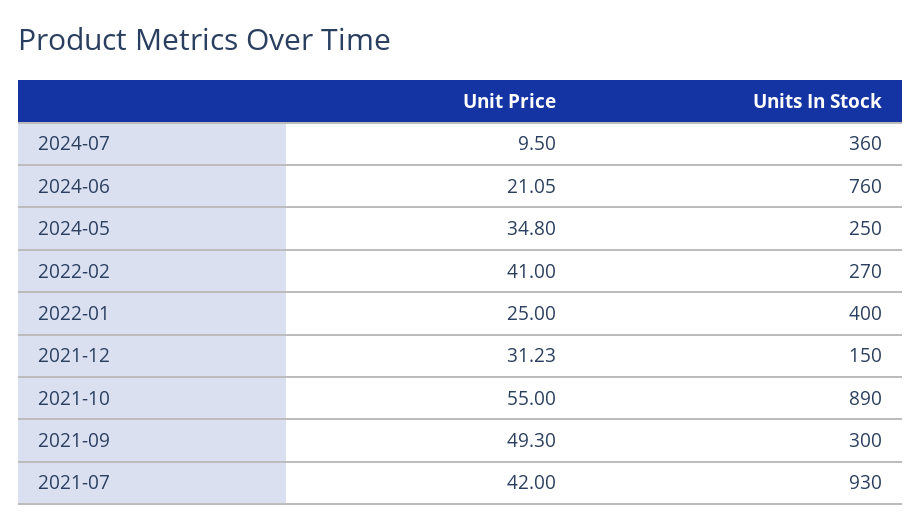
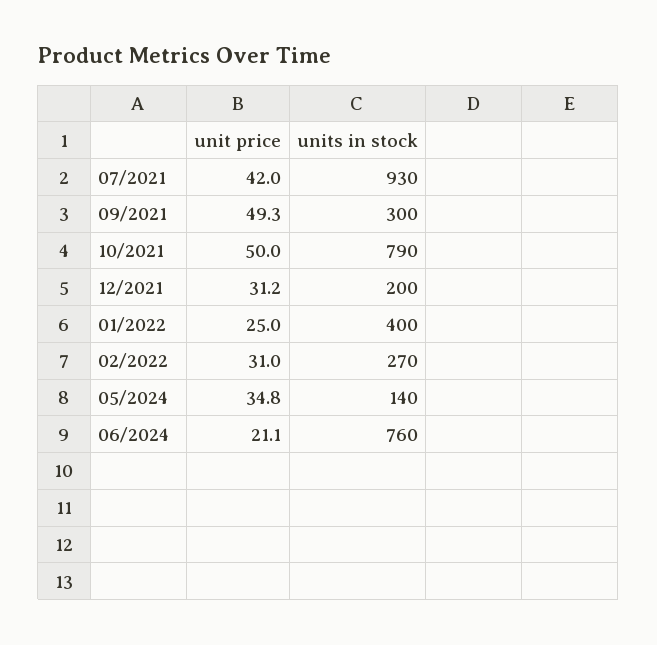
  {
    "Unit Price": {
-     "2024-07": 9.5,
      "2024-06": 21.05,
      "2024-05": 34.8,
-     "2022-02": 41,
+     "2022-02": 31,
      "2022-01": 25,
      "2021-12": 31.23,
-     "2021-10": 55,
+     "2021-10": 50,
      "2021-09": 49.3,
      "2021-07": 42
    },
    "Units In Stock": {
-     "2024-07": 360,
      "2024-06": 760,
-     "2024-05": 250,
+     "2024-05": 140,
      "2022-02": 270,
      "2022-01": 400,
-     "2021-12": 150,
+     "2021-12": 200,
-     "2021-10": 890,
+     "2021-10": 790,
      "2021-09": 300,
      "2021-07": 930
    }
  }

